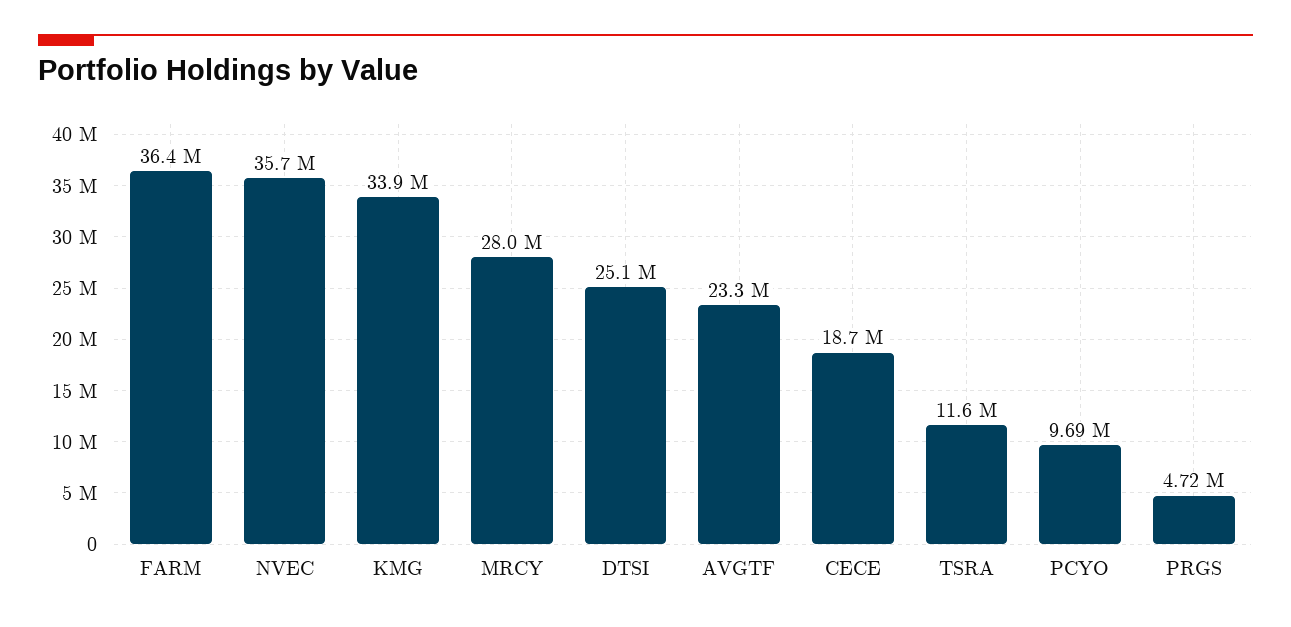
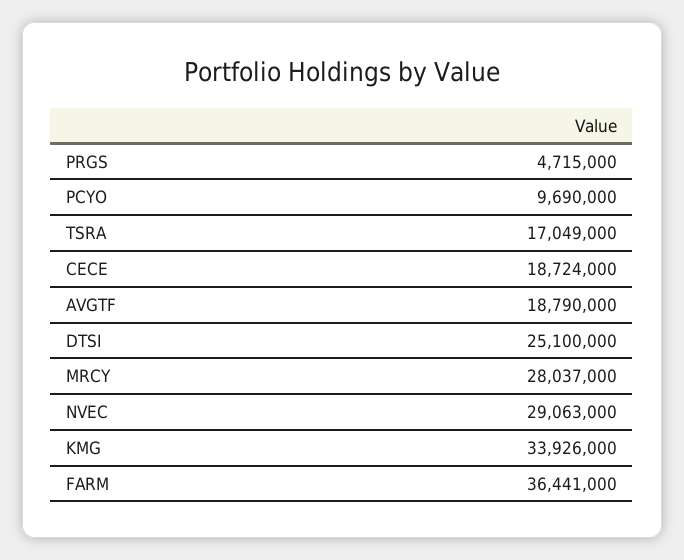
  {
    "FARM": 36441000,
-   "NVEC": 35700000,
+   "NVEC": 29063000,
    "KMG": 33926000,
    "MRCY": 28037000,
    "DTSI": 25100000,
-   "AVGTF": 23300000,
+   "AVGTF": 18790000,
    "CECE": 18724000,
-   "TSRA": 11600000,
+   "TSRA": 17049000,
    "PCYO": 9690000,
    "PRGS": 4715000
  }

